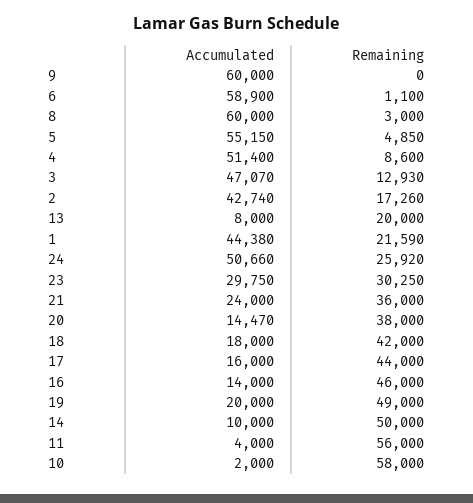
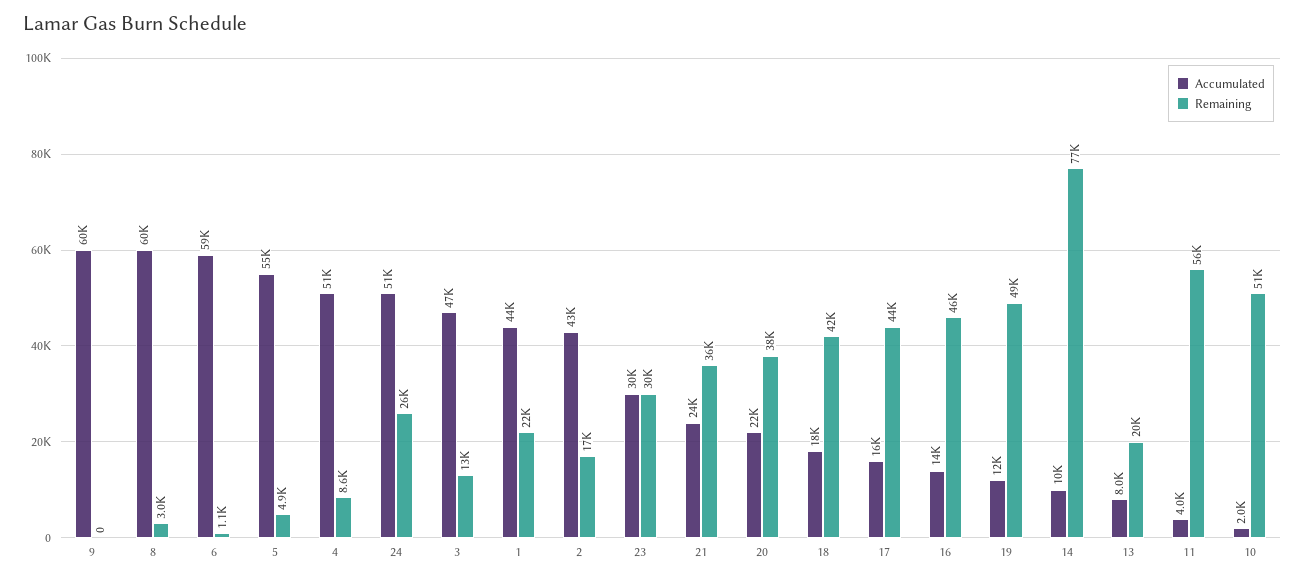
  {
    "Accumulated": {
      "9": 60000,
      "6": 58900,
      "8": 60000,
      "5": 55150,
      "4": 51400,
      "3": 47070,
      "2": 42740,
      "13": 8000,
      "1": 44380,
      "24": 50660,
      "23": 29750,
      "21": 24000,
-     "20": 14470,
+     "20": 22000,
      "18": 18000,
      "17": 16000,
      "16": 14000,
-     "19": 20000,
+     "19": 12000,
      "14": 10000,
      "11": 4000,
      "10": 2000
    },
    "Remaining": {
      "9": 0,
      "6": 1100,
      "8": 3000,
      "5": 4850,
      "4": 8600,
      "3": 12930,
      "2": 17260,
      "13": 20000,
      "1": 21590,
      "24": 25920,
      "23": 30250,
      "21": 36000,
      "20": 38000,
      "18": 42000,
      "17": 44000,
      "16": 46000,
      "19": 49000,
-     "14": 50000,
+     "14": 77000,
      "11": 56000,
-     "10": 58000
+     "10": 51000
    }
  }

